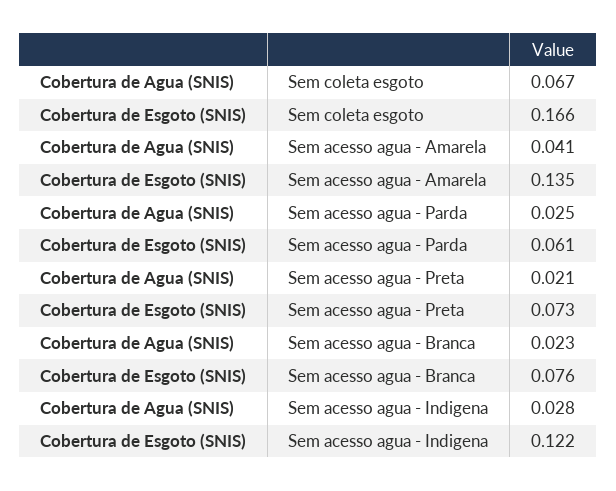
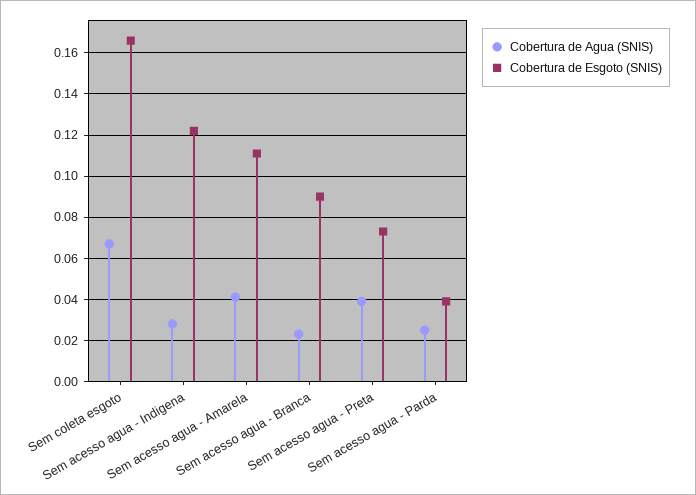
  {
    "Cobertura de Agua (SNIS)": {
      "Sem coleta esgoto": 0.067,
      "Sem acesso agua - Amarela": 0.041,
      "Sem acesso agua - Parda": 0.025,
-     "Sem acesso agua - Preta": 0.021,
+     "Sem acesso agua - Preta": 0.04,
      "Sem acesso agua - Branca": 0.023,
      "Sem acesso agua - Indigena": 0.028
    },
    "Cobertura de Esgoto (SNIS)": {
      "Sem coleta esgoto": 0.166,
-     "Sem acesso agua - Amarela": 0.135,
+     "Sem acesso agua - Amarela": 0.11,
-     "Sem acesso agua - Parda": 0.061,
+     "Sem acesso agua - Parda": 0.04,
      "Sem acesso agua - Preta": 0.073,
-     "Sem acesso agua - Branca": 0.076,
+     "Sem acesso agua - Branca": 0.09,
      "Sem acesso agua - Indigena": 0.122
    }
  }

